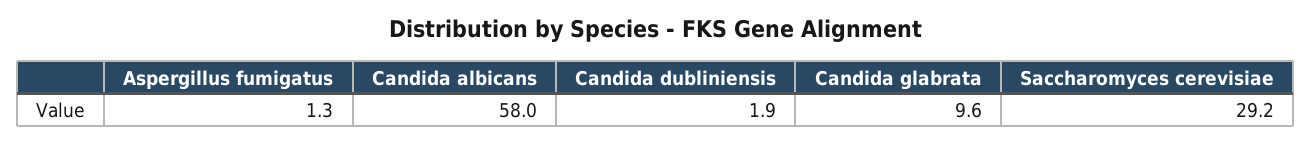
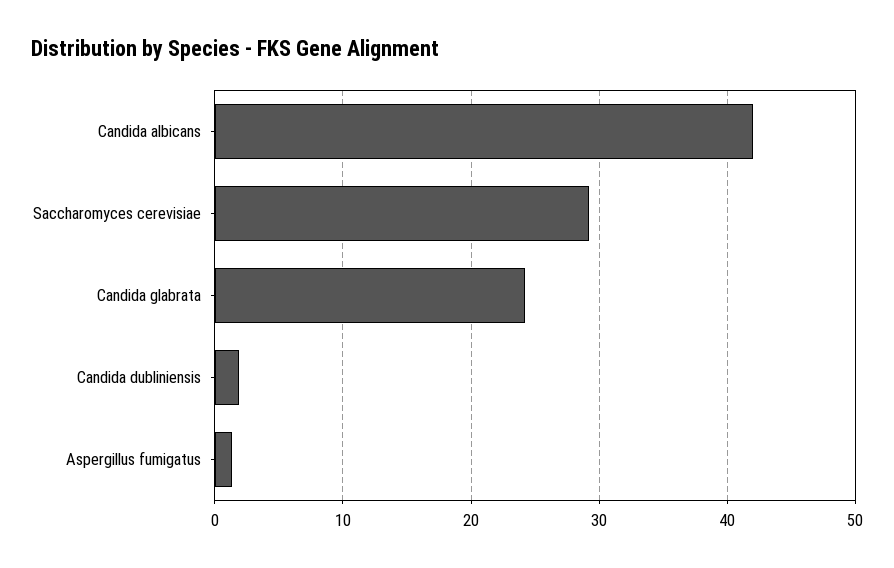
  {
    "Aspergillus fumigatus": 1.3,
-   "Candida albicans": 58,
+   "Candida albicans": 42,
    "Candida dubliniensis": 1.9,
-   "Candida glabrata": 9.6,
+   "Candida glabrata": 24,
    "Saccharomyces cerevisiae": 29.2
  }

